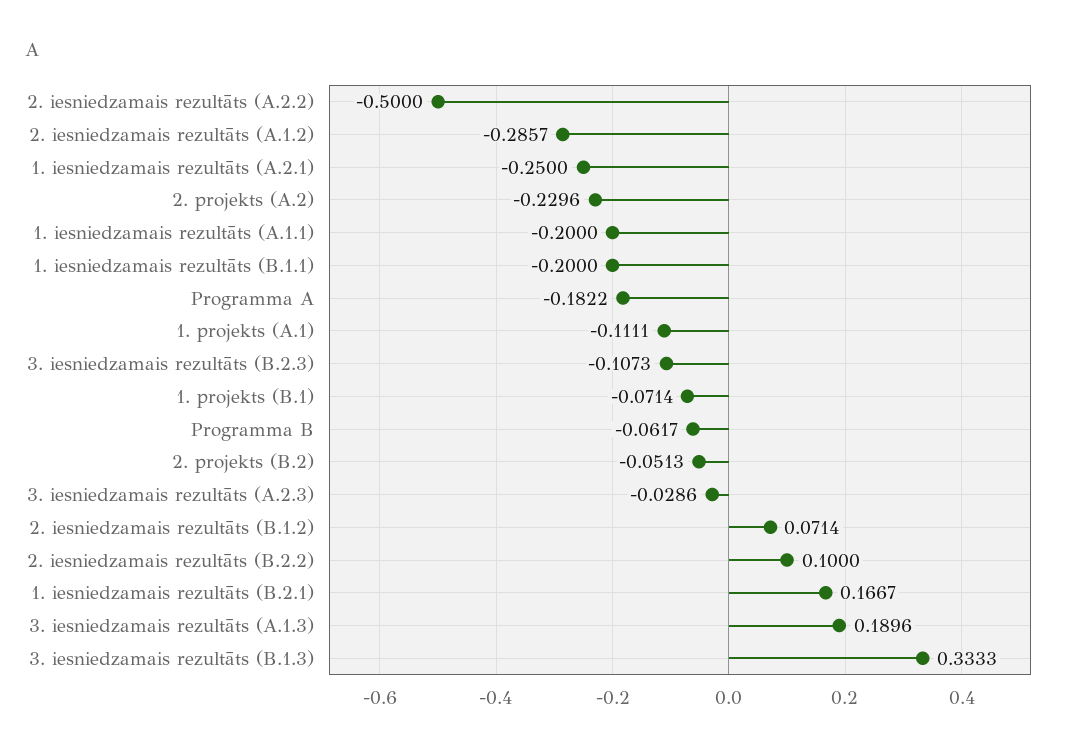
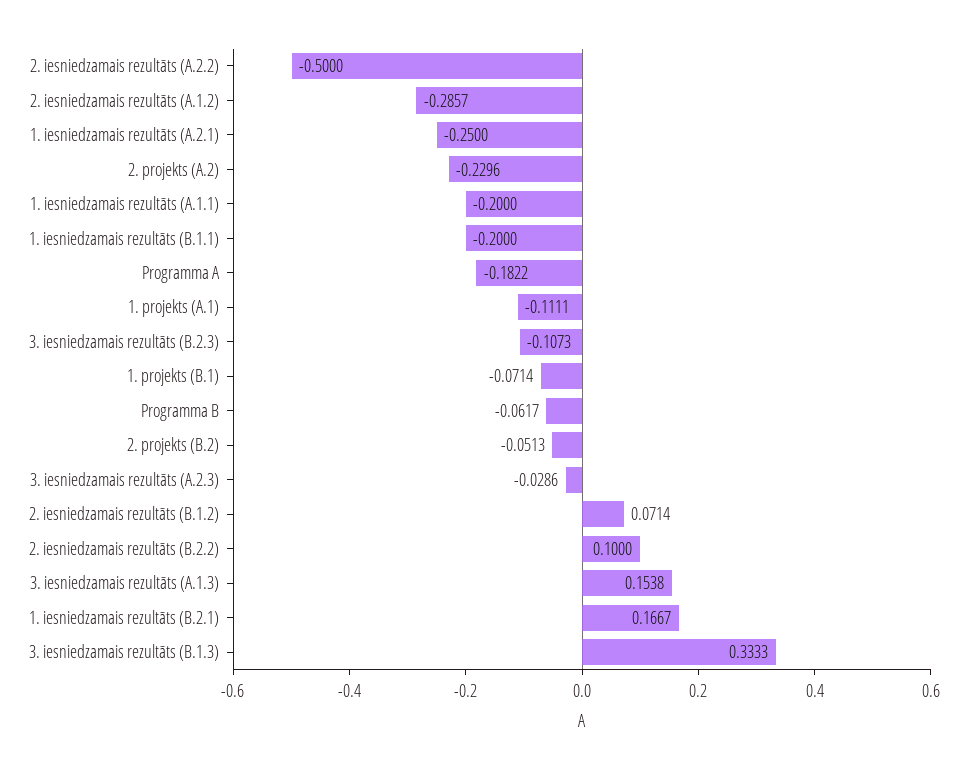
  {
    "2. iesniedzamais rezultāts (A.2.2)": -0.5,
    "2. iesniedzamais rezultāts (A.1.2)": -0.2857,
    "1. iesniedzamais rezultāts (A.2.1)": -0.25,
    "2. projekts (A.2)": -0.2296,
    "1. iesniedzamais rezultāts (A.1.1)": -0.2,
    "1. iesniedzamais rezultāts (B.1.1)": -0.2,
    "Programma A": -0.1822,
    "1. projekts (A.1)": -0.1111,
    "3. iesniedzamais rezultāts (B.2.3)": -0.1073,
    "1. projekts (B.1)": -0.0714,
    "Programma B": -0.0617,
    "2. projekts (B.2)": -0.0513,
    "3. iesniedzamais rezultāts (A.2.3)": -0.0286,
    "2. iesniedzamais rezultāts (B.1.2)": 0.0714,
    "2. iesniedzamais rezultāts (B.2.2)": 0.1,
    "1. iesniedzamais rezultāts (B.2.1)": 0.1667,
-   "3. iesniedzamais rezultāts (A.1.3)": 0.1896,
+   "3. iesniedzamais rezultāts (A.1.3)": 0.1538,
    "3. iesniedzamais rezultāts (B.1.3)": 0.3333
  }

